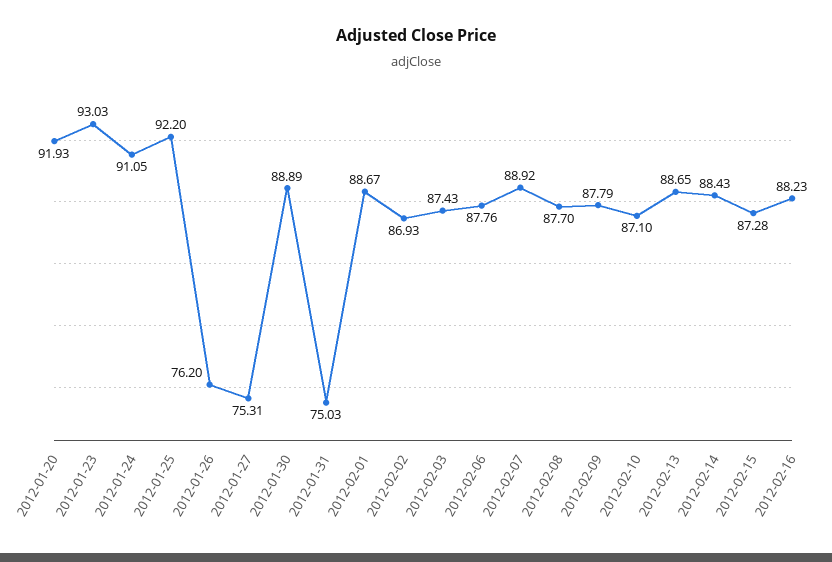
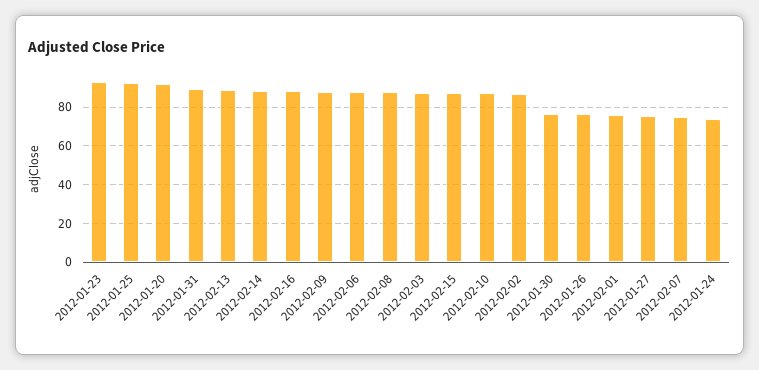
  {
    "2012-01-20": 91.93,
    "2012-01-23": 93.03,
-   "2012-01-24": 91.05,
+   "2012-01-24": 75,
    "2012-01-25": 92.2,
    "2012-01-26": 76.2,
    "2012-01-27": 75.31,
-   "2012-01-30": 88.89,
+   "2012-01-30": 75,
-   "2012-01-31": 75.03,
+   "2012-01-31": 90,
-   "2012-02-01": 88.67,
+   "2012-02-01": 75,
    "2012-02-02": 86.93,
    "2012-02-03": 87.43,
    "2012-02-06": 87.76,
-   "2012-02-07": 88.92,
+   "2012-02-07": 75,
    "2012-02-08": 87.7,
    "2012-02-09": 87.79,
    "2012-02-10": 87.1,
    "2012-02-13": 88.65,
    "2012-02-14": 88.43,
    "2012-02-15": 87.28,
    "2012-02-16": 88.23
  }

